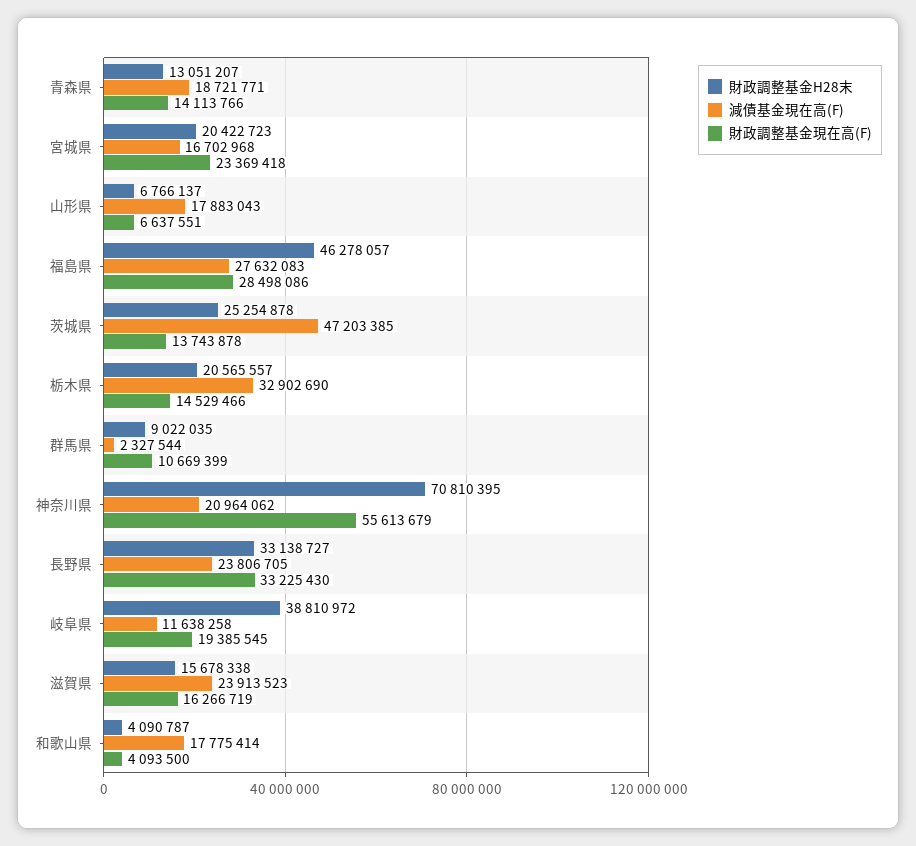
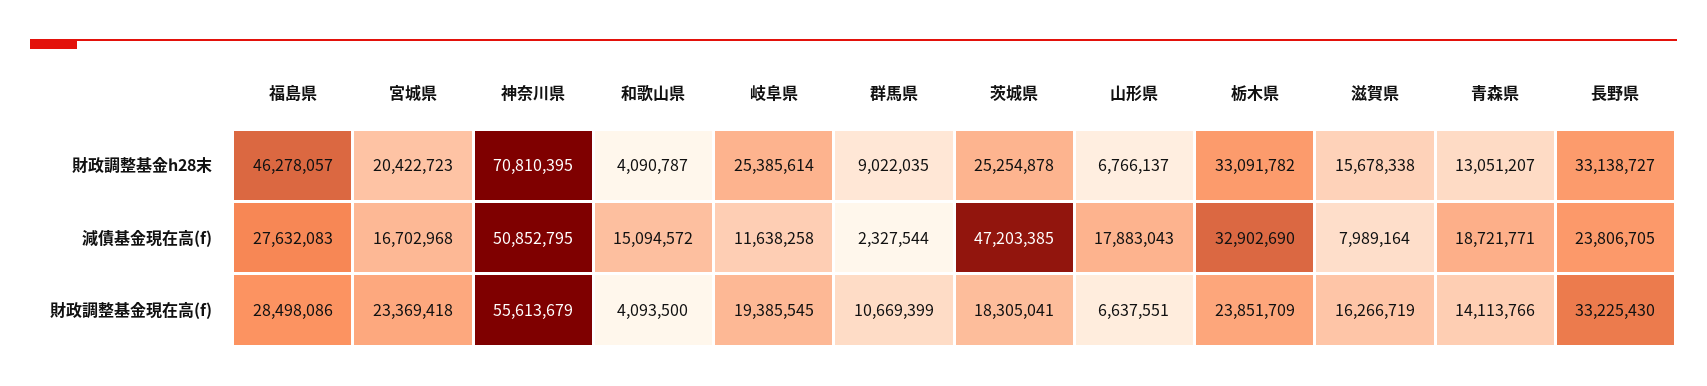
  {
    "財政調整基金H28末": {
      "青森県": 13051207,
      "宮城県": 20422723,
      "山形県": 6766137,
      "福島県": 46278057,
      "茨城県": 25254878,
-     "栃木県": 20565557,
+     "栃木県": 33091782,
      "群馬県": 9022035,
      "神奈川県": 70810395,
      "長野県": 33138727,
-     "岐阜県": 38810972,
+     "岐阜県": 25385614,
      "滋賀県": 15678338,
      "和歌山県": 4090787
    },
    "減債基金現在高(F)": {
      "青森県": 18721771,
      "宮城県": 16702968,
      "山形県": 17883043,
      "福島県": 27632083,
      "茨城県": 47203385,
      "栃木県": 32902690,
      "群馬県": 2327544,
-     "神奈川県": 20964062,
+     "神奈川県": 50852795,
      "長野県": 23806705,
      "岐阜県": 11638258,
-     "滋賀県": 23913523,
+     "滋賀県": 7989164,
-     "和歌山県": 17775414
+     "和歌山県": 15094572
    },
    "財政調整基金現在高(F)": {
      "青森県": 14113766,
      "宮城県": 23369418,
      "山形県": 6637551,
      "福島県": 28498086,
-     "茨城県": 13743878,
+     "茨城県": 18305041,
-     "栃木県": 14529466,
+     "栃木県": 23851709,
      "群馬県": 10669399,
      "神奈川県": 55613679,
      "長野県": 33225430,
      "岐阜県": 19385545,
      "滋賀県": 16266719,
      "和歌山県": 4093500
    }
  }

